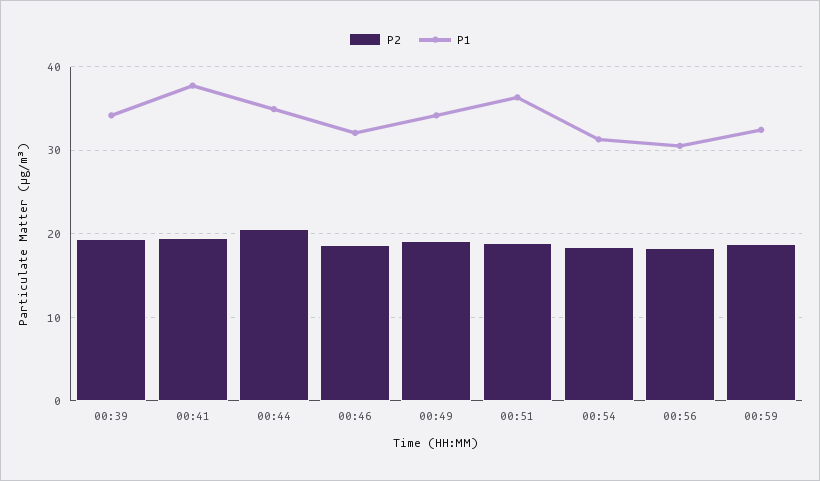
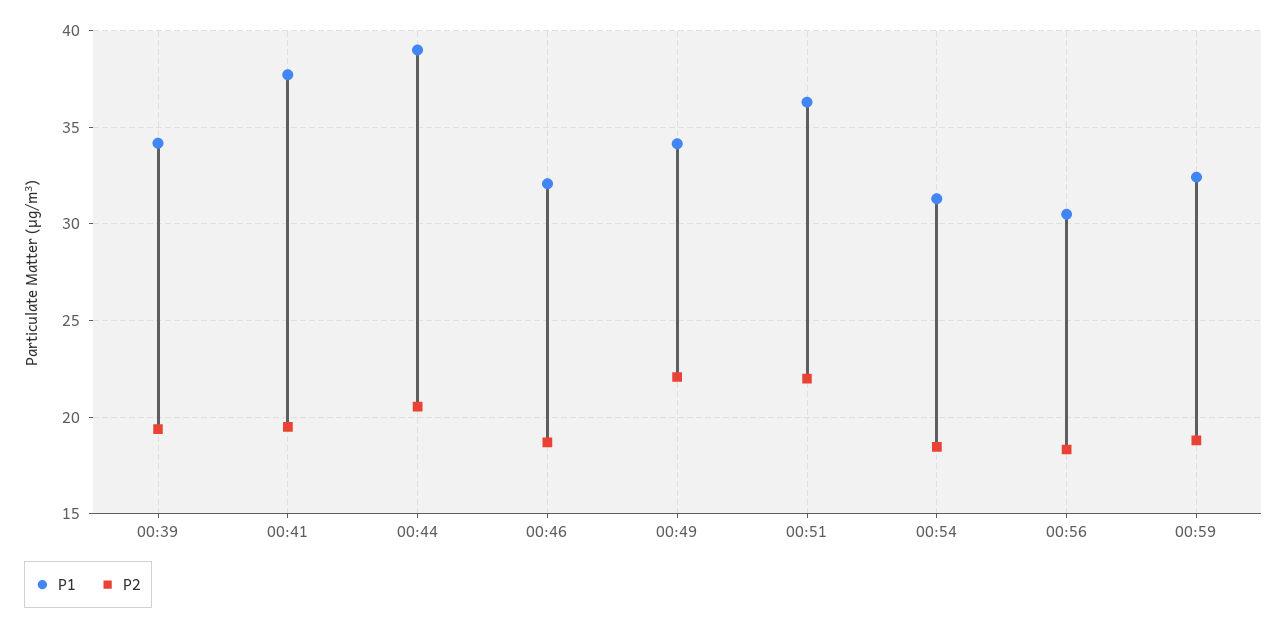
  {
    "P2": {
      "00:39": 19.5,
      "00:41": 19.5,
      "00:44": 20.5,
      "00:46": 18.5,
-     "00:49": 19,
+     "00:49": 22,
-     "00:51": 19,
+     "00:51": 22,
      "00:54": 18.5,
      "00:56": 18.5,
      "00:59": 19
    },
    "P1": {
      "00:39": 34,
      "00:41": 37.5,
-     "00:44": 35,
+     "00:44": 39,
      "00:46": 32,
      "00:49": 34,
      "00:51": 36.5,
      "00:54": 31.5,
      "00:56": 30.5,
      "00:59": 32.5
    }
  }

